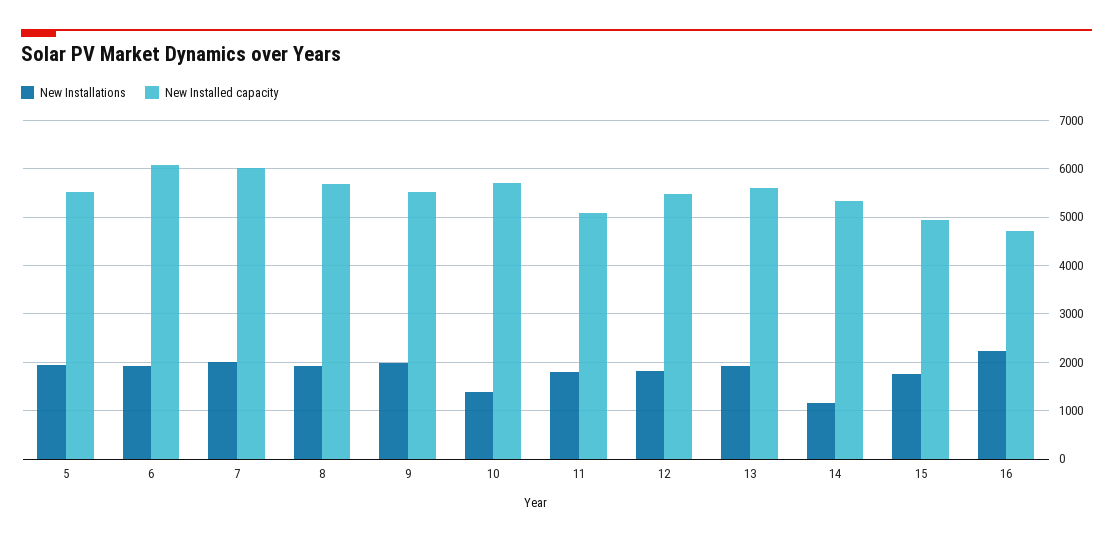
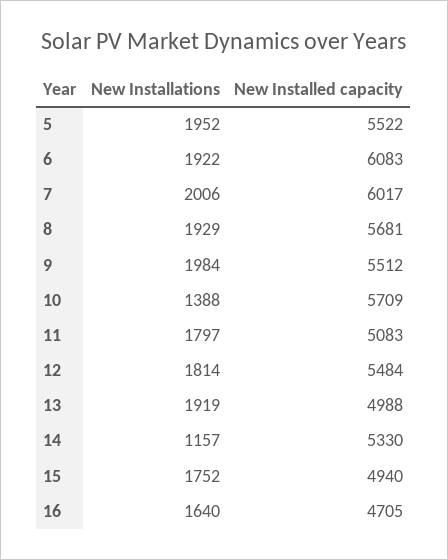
  {
    "New Installations": {
      "5": 1952,
      "6": 1922,
      "7": 2006,
      "8": 1929,
      "9": 1984,
      "10": 1388,
      "11": 1797,
      "12": 1814,
      "13": 1919,
      "14": 1157,
      "15": 1752,
-     "16": 2200
+     "16": 1640
    },
    "New Installed capacity": {
      "5": 5522,
      "6": 6083,
      "7": 6017,
      "8": 5681,
      "9": 5512,
      "10": 5709,
      "11": 5083,
      "12": 5484,
-     "13": 5600,
+     "13": 4988,
      "14": 5330,
      "15": 4940,
      "16": 4705
    }
  }

